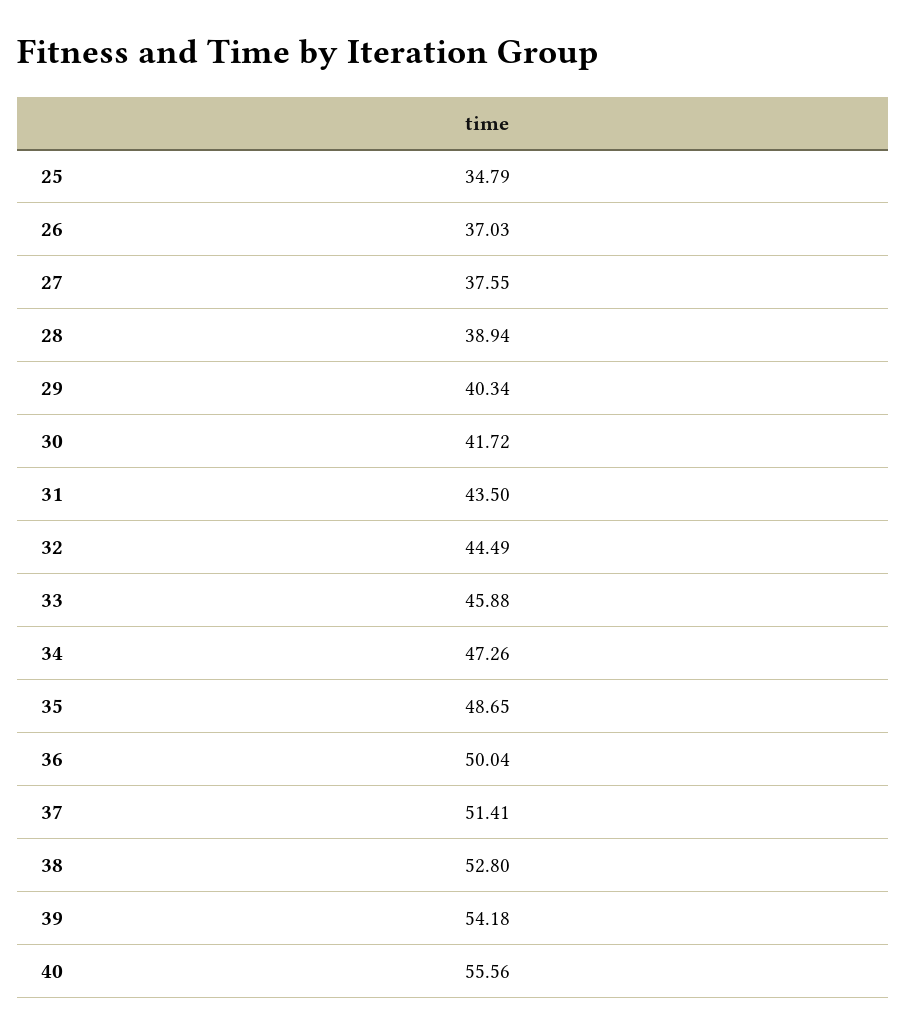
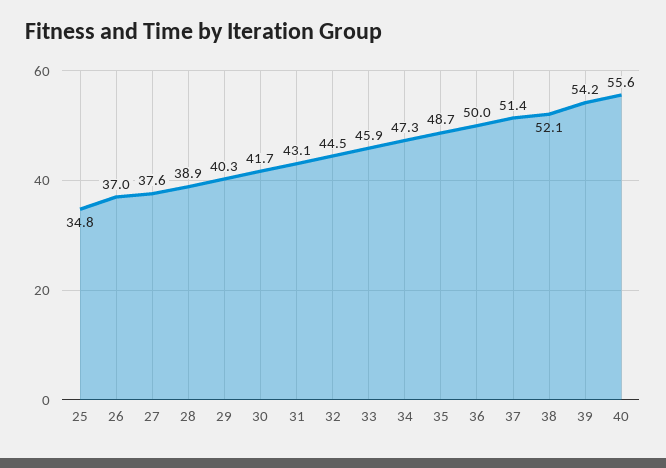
  {
    "25": 34.79,
    "26": 37.03,
    "27": 37.55,
    "28": 38.94,
    "29": 40.34,
    "30": 41.72,
-   "31": 43.5,
+   "31": 43.1,
    "32": 44.49,
    "33": 45.88,
    "34": 47.26,
    "35": 48.65,
    "36": 50.04,
    "37": 51.41,
-   "38": 52.8,
+   "38": 52.1,
    "39": 54.18,
    "40": 55.56
  }

